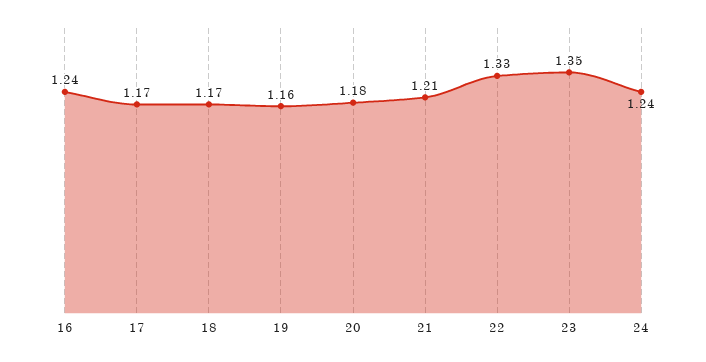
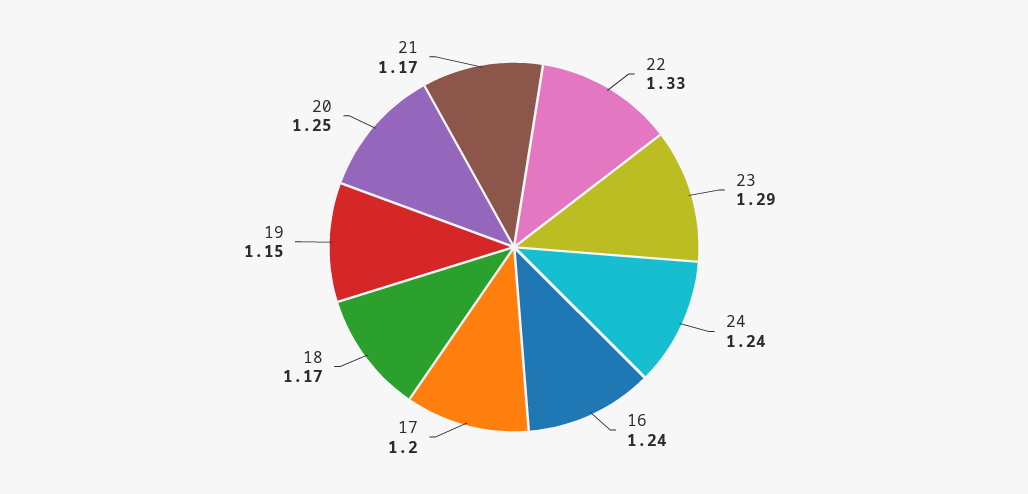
  {
    "16": 1.24,
-   "17": 1.17,
+   "17": 1.2,
    "18": 1.17,
-   "19": 1.16,
+   "19": 1.15,
-   "20": 1.18,
+   "20": 1.25,
-   "21": 1.21,
+   "21": 1.17,
    "22": 1.33,
-   "23": 1.35,
+   "23": 1.29,
    "24": 1.24
  }

